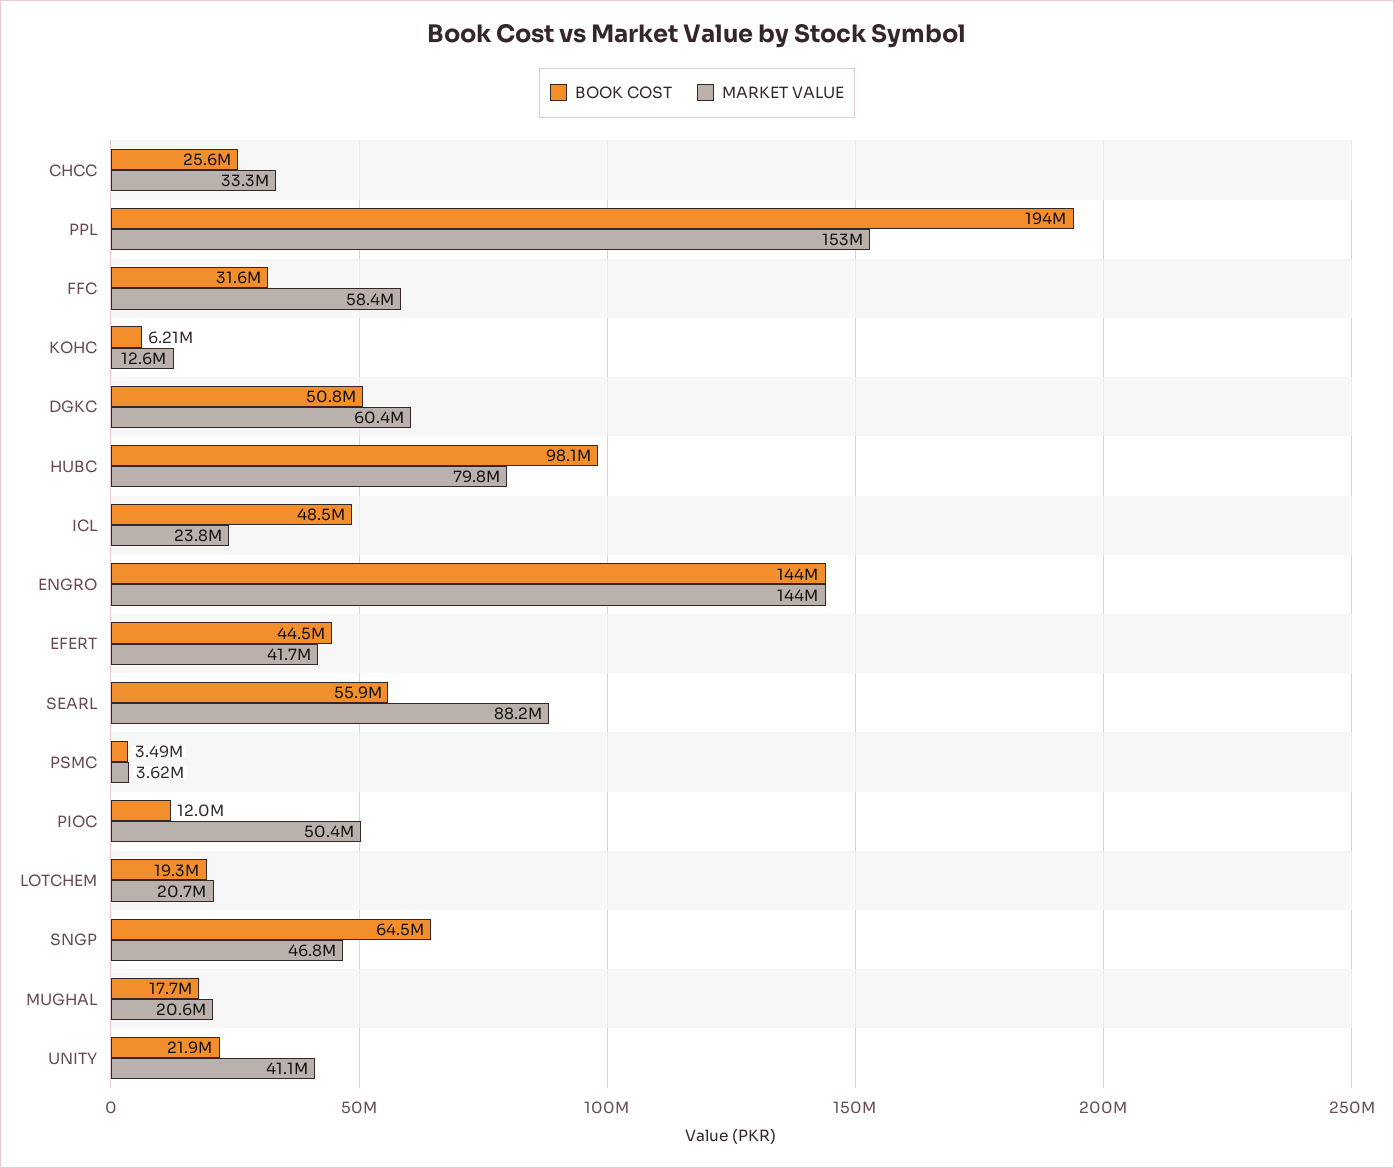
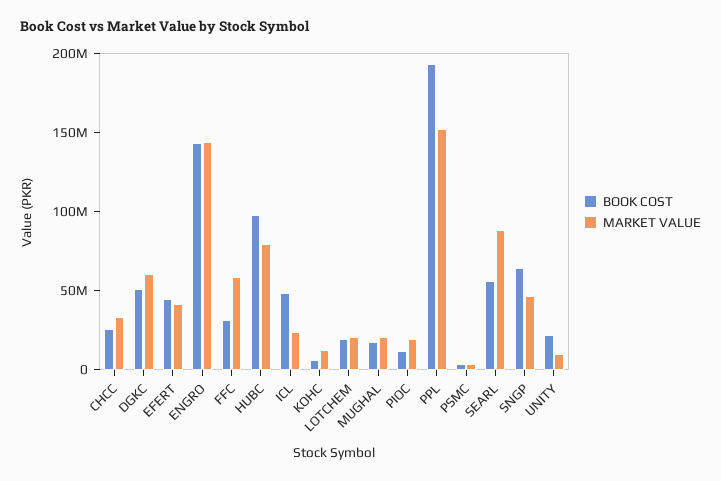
  {
    "BOOK COST": {
      "CHCC": 25600000,
      "PPL": 194000000,
      "FFC": 31600000,
      "KOHC": 6210000,
      "DGKC": 50800000,
      "HUBC": 98100000,
      "ICL": 48500000,
      "ENGRO": 144000000,
      "EFERT": 44500000,
      "SEARL": 55900000,
      "PSMC": 3490000,
      "PIOC": 12000000,
      "LOTCHEM": 19300000,
      "SNGP": 64500000,
      "MUGHAL": 17700000,
      "UNITY": 21900000
    },
    "MARKET VALUE": {
      "CHCC": 33300000,
      "PPL": 153000000,
      "FFC": 58400000,
      "KOHC": 12600000,
      "DGKC": 60400000,
      "HUBC": 79800000,
      "ICL": 23800000,
      "ENGRO": 144000000,
      "EFERT": 41700000,
      "SEARL": 88200000,
      "PSMC": 3620000,
-     "PIOC": 50400000,
+     "PIOC": 20000000,
      "LOTCHEM": 20700000,
      "SNGP": 46800000,
      "MUGHAL": 20600000,
-     "UNITY": 41100000
+     "UNITY": 10000000
    }
  }

